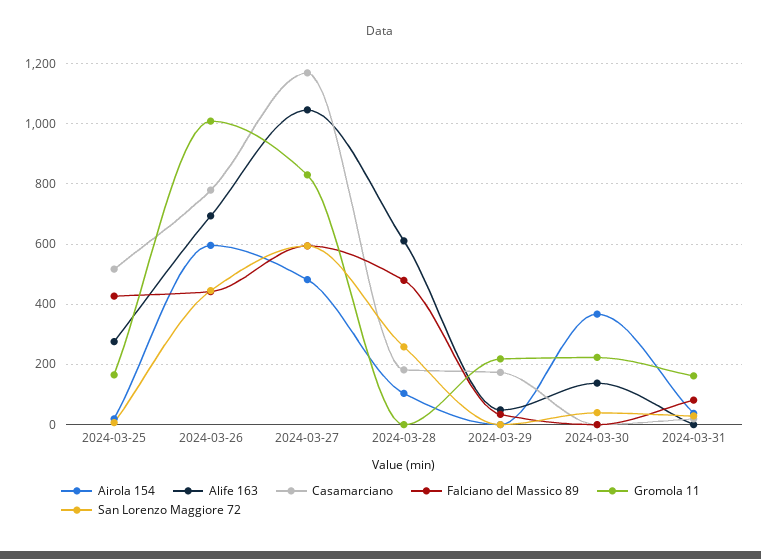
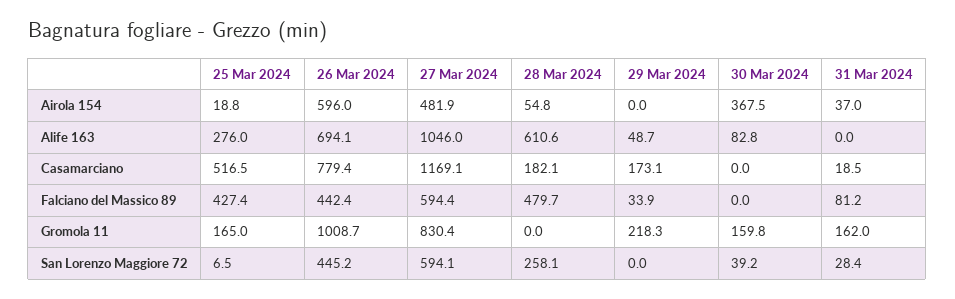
  {
    "Airola 154": {
      "2024-03-25": 18.8,
      "2024-03-26": 596,
      "2024-03-27": 481.9,
-     "2024-03-28": 100,
+     "2024-03-28": 54.8,
      "2024-03-29": 0,
      "2024-03-30": 367.5,
      "2024-03-31": 37
    },
    "Alife 163": {
      "2024-03-25": 276,
      "2024-03-26": 694.1,
      "2024-03-27": 1046,
      "2024-03-28": 610.6,
      "2024-03-29": 48.7,
-     "2024-03-30": 140,
+     "2024-03-30": 82.8,
      "2024-03-31": 0
    },
    "Casamarciano": {
      "2024-03-25": 516.5,
      "2024-03-26": 779.4,
      "2024-03-27": 1169.1,
      "2024-03-28": 182.1,
      "2024-03-29": 173.1,
      "2024-03-30": 0,
      "2024-03-31": 18.5
    },
    "Falciano del Massico 89": {
      "2024-03-25": 427.4,
      "2024-03-26": 442.4,
      "2024-03-27": 594.4,
      "2024-03-28": 479.7,
      "2024-03-29": 33.9,
      "2024-03-30": 0,
      "2024-03-31": 81.2
    },
    "Gromola 11": {
      "2024-03-25": 165,
      "2024-03-26": 1008.7,
      "2024-03-27": 830.4,
      "2024-03-28": 0,
      "2024-03-29": 218.3,
-     "2024-03-30": 220,
+     "2024-03-30": 159.8,
      "2024-03-31": 162
    },
    "San Lorenzo Maggiore 72": {
      "2024-03-25": 6.5,
      "2024-03-26": 445.2,
      "2024-03-27": 594.1,
      "2024-03-28": 258.1,
      "2024-03-29": 0,
      "2024-03-30": 39.2,
      "2024-03-31": 28.4
    }
  }

